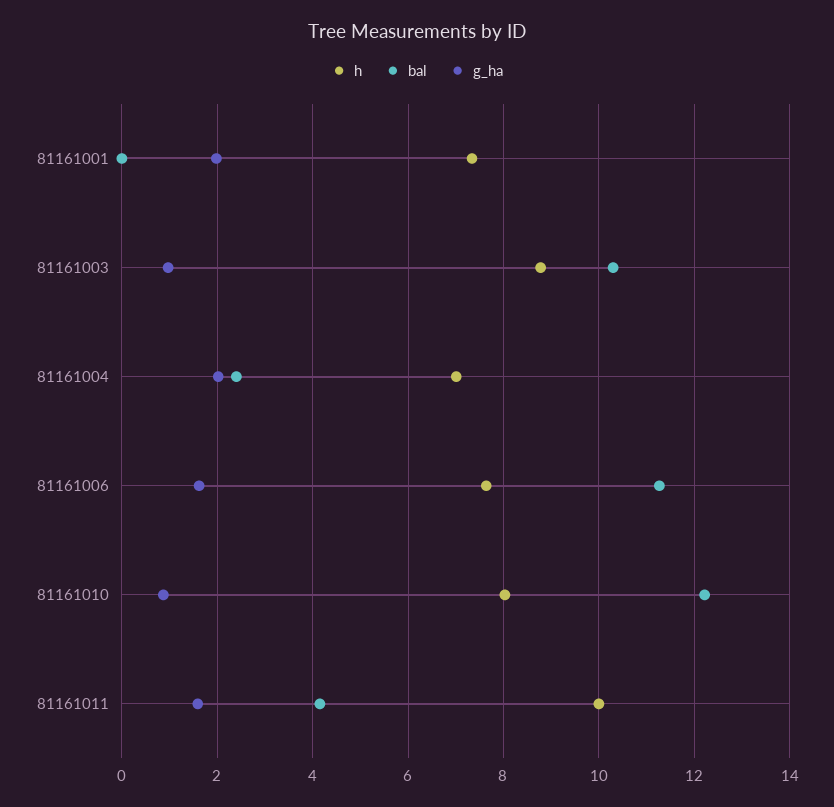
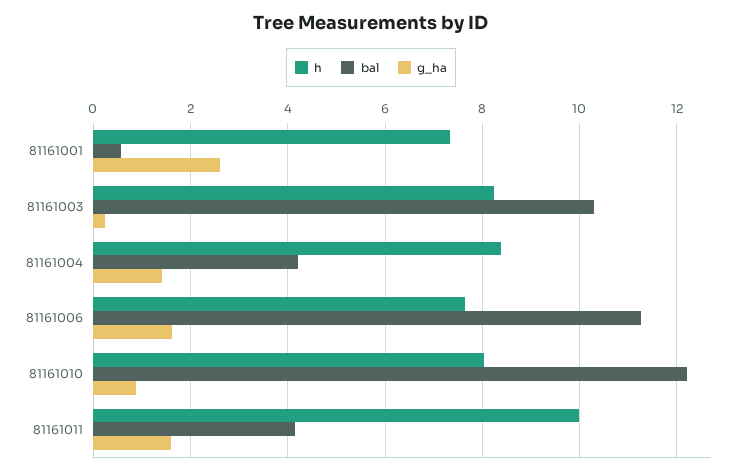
  {
    "h": {
      "81161001": 7.4,
-     "81161003": 8.8,
+     "81161003": 8.2,
-     "81161004": 7,
+     "81161004": 8.4,
      "81161006": 7.6,
      "81161010": 8,
      "81161011": 10
    },
    "bal": {
-     "81161001": 0,
+     "81161001": 0.6,
      "81161003": 10.4,
-     "81161004": 2.4,
+     "81161004": 4.2,
      "81161006": 11.2,
      "81161010": 12.2,
      "81161011": 4.2
    },
    "g_ha": {
-     "81161001": 2,
+     "81161001": 2.6,
-     "81161003": 1,
+     "81161003": 0.2,
-     "81161004": 2,
+     "81161004": 1.4,
      "81161006": 1.6,
      "81161010": 0.8,
      "81161011": 1.6
    }
  }

